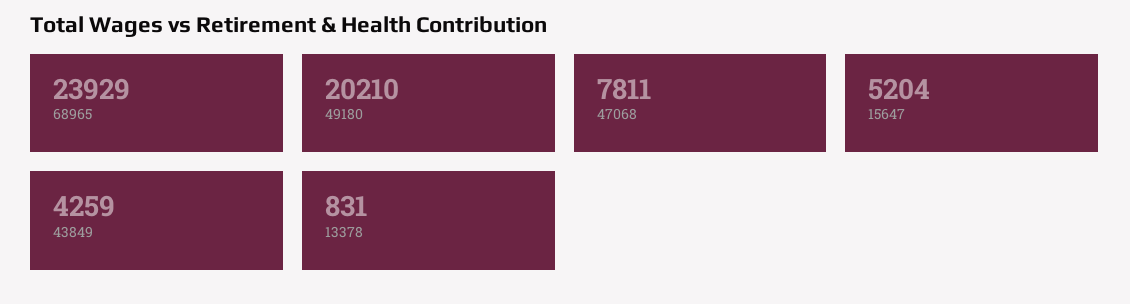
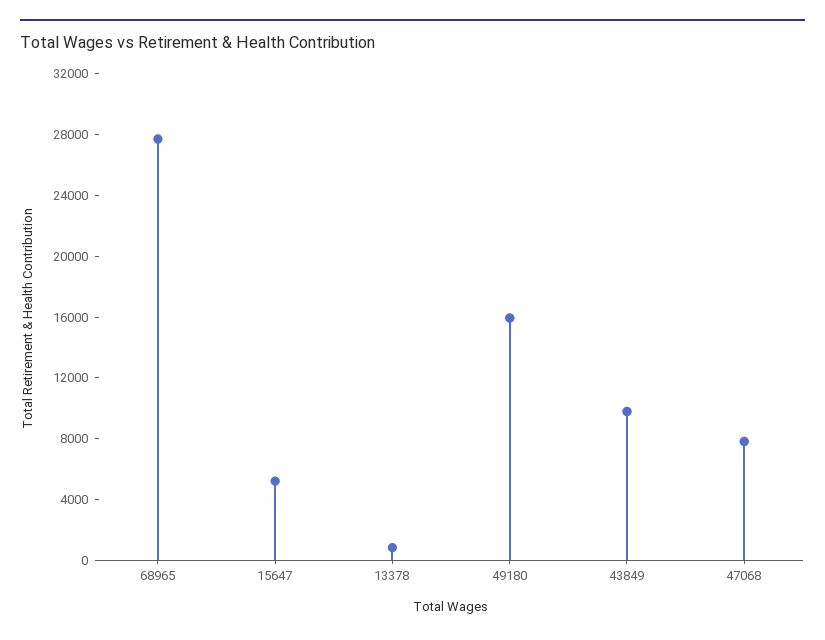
  {
-   "68965": 23929,
+   "68965": 28000,
-   "49180": 20210,
+   "49180": 16000,
    "47068": 7811,
    "15647": 5204,
-   "43849": 4259,
+   "43849": 10000,
    "13378": 831
  }

